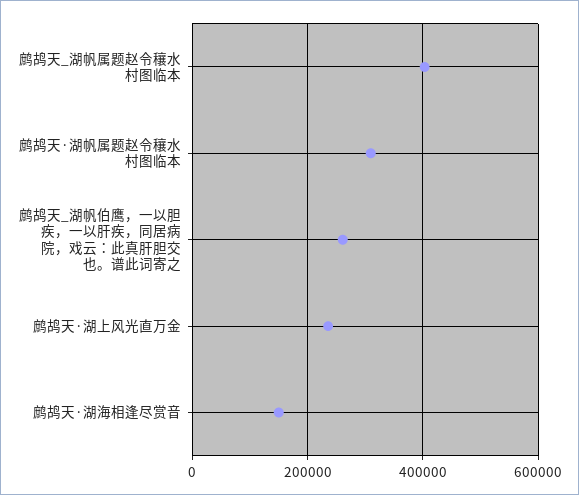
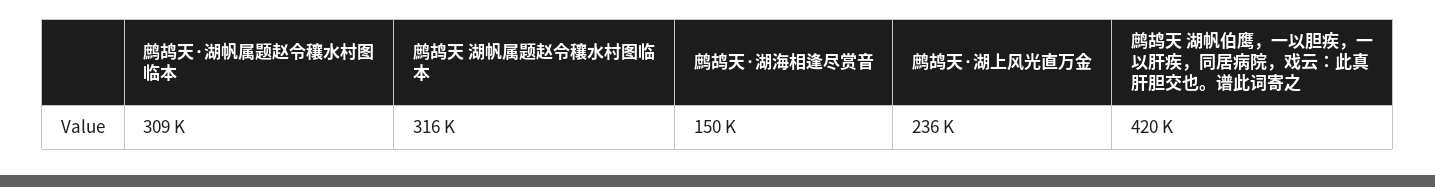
  {
-   "鹧鸪天_湖帆属题赵令穰水村图临本": 400000,
+   "鹧鸪天_湖帆属题赵令穰水村图临本": 316000,
    "鹧鸪天·湖帆属题赵令穰水村图临本": 309000,
-   "鹧鸪天_湖帆伯鹰，一以胆疾，一以肝疾，同居病院，戏云：此真肝胆交也。谱此词寄之": 260000,
+   "鹧鸪天_湖帆伯鹰，一以胆疾，一以肝疾，同居病院，戏云：此真肝胆交也。谱此词寄之": 420000,
    "鹧鸪天·湖上风光直万金": 236000,
    "鹧鸪天·湖海相逢尽赏音": 150000
  }

